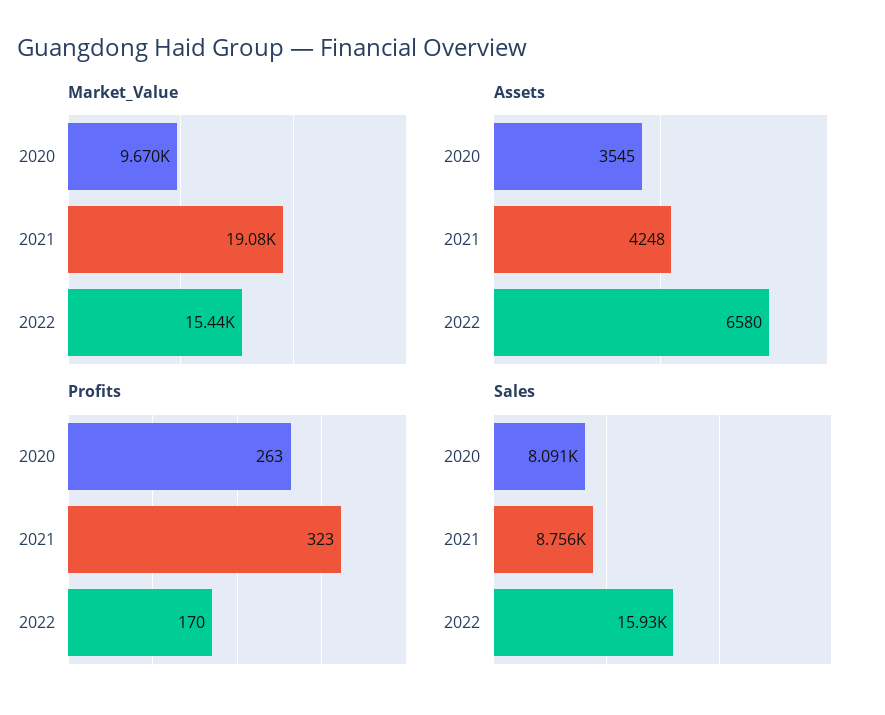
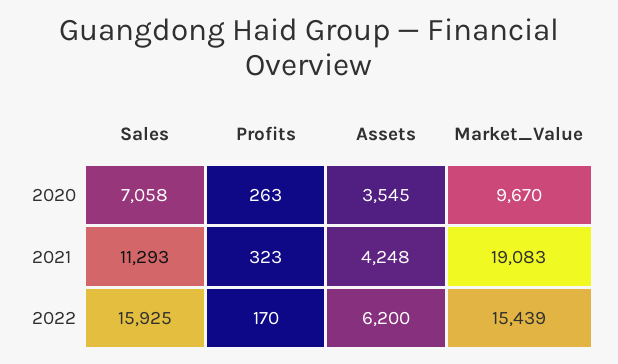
  {
    "Market_Value": {
      "2020": 9670,
      "2021": 19083,
      "2022": 15439
    },
    "Assets": {
      "2020": 3545,
      "2021": 4248,
-     "2022": 6580
+     "2022": 6200
    },
    "Profits": {
      "2020": 263,
      "2021": 323,
      "2022": 170
    },
    "Sales": {
-     "2020": 8091,
+     "2020": 7058,
-     "2021": 8756,
+     "2021": 11293,
      "2022": 15925
    }
  }

